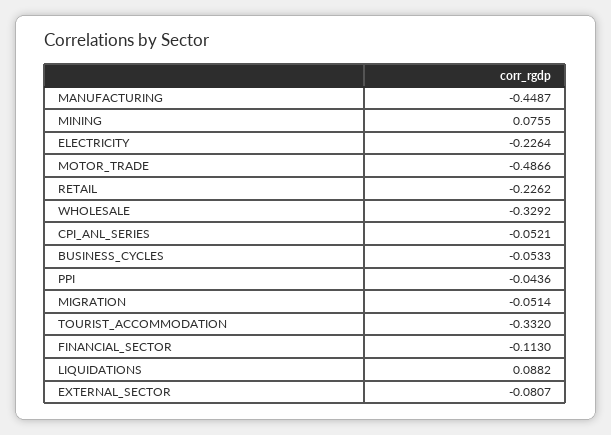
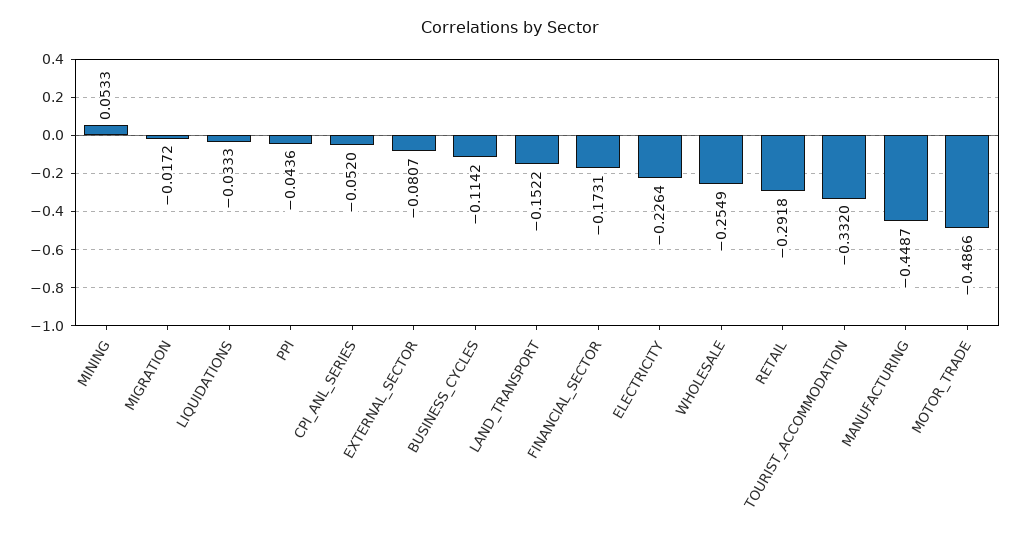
  {
    "MANUFACTURING": -0.4487,
-   "MINING": 0.0755,
+   "MINING": 0.0533,
    "ELECTRICITY": -0.2264,
    "MOTOR_TRADE": -0.4866,
-   "RETAIL": -0.2262,
+   "RETAIL": -0.2918,
-   "WHOLESALE": -0.3292,
+   "WHOLESALE": -0.2549,
-   "CPI_ANL_SERIES": -0.0521,
+   "CPI_ANL_SERIES": -0.052,
-   "BUSINESS_CYCLES": -0.0533,
+   "BUSINESS_CYCLES": -0.1142,
    "PPI": -0.0436,
-   "MIGRATION": -0.0514,
+   "MIGRATION": -0.0172,
    "TOURIST_ACCOMMODATION": -0.332,
-   "FINANCIAL_SECTOR": -0.113,
+   "FINANCIAL_SECTOR": -0.1731,
-   "LIQUIDATIONS": 0.0882,
+   "LIQUIDATIONS": -0.0333,
-   "EXTERNAL_SECTOR": -0.0807
+   "EXTERNAL_SECTOR": -0.0807,
+   "LAND_TRANSPORT": -0.1522
  }

